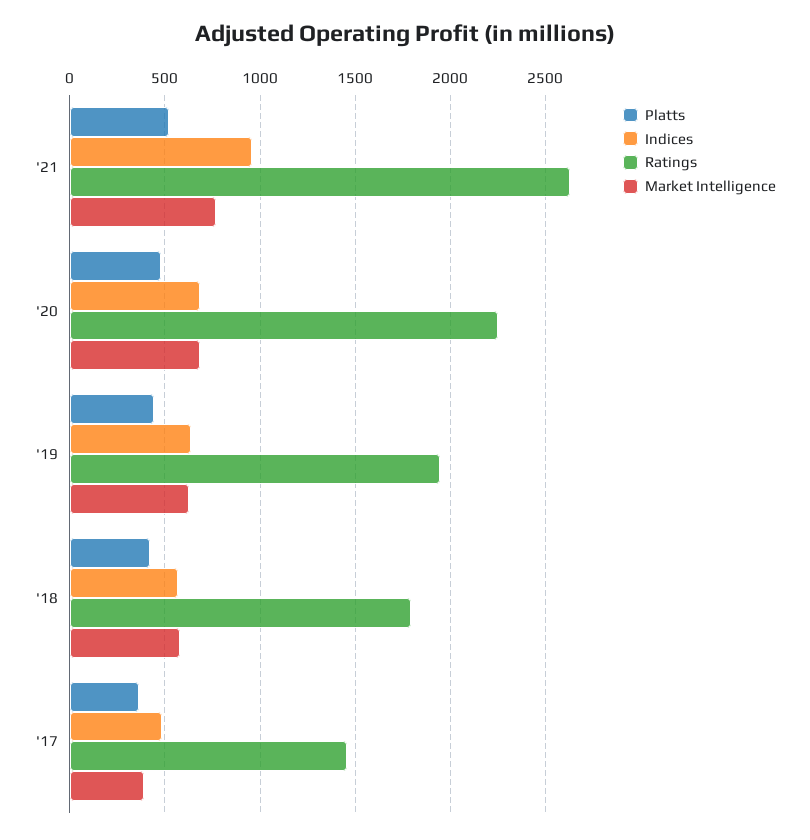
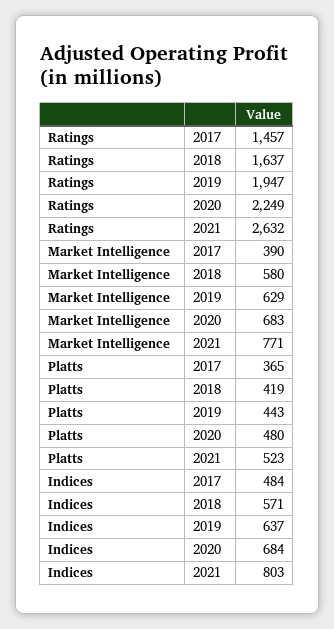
  {
    "Platts": {
      "'21": 523,
      "'20": 480,
      "'19": 443,
      "'18": 419,
      "'17": 365
    },
    "Indices": {
-     "'21": 950,
+     "'21": 803,
      "'20": 684,
      "'19": 637,
      "'18": 571,
      "'17": 484
    },
    "Ratings": {
      "'21": 2632,
      "'20": 2249,
      "'19": 1947,
-     "'18": 1800,
+     "'18": 1637,
      "'17": 1457
    },
    "Market Intelligence": {
      "'21": 771,
      "'20": 683,
      "'19": 629,
      "'18": 580,
      "'17": 390
    }
  }

